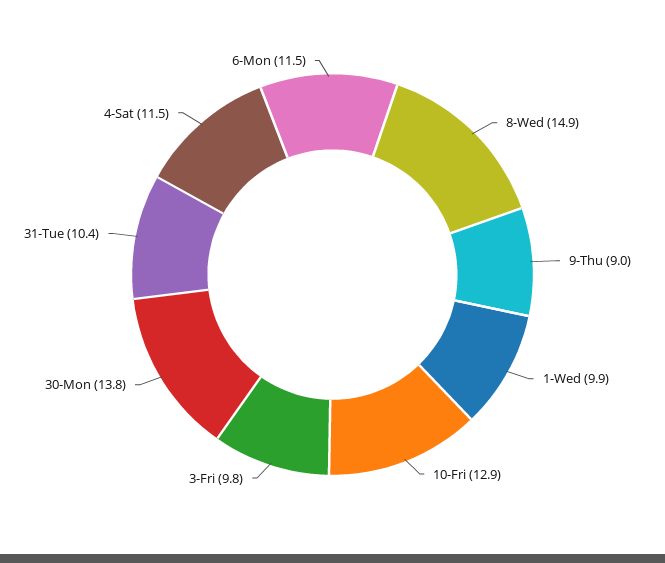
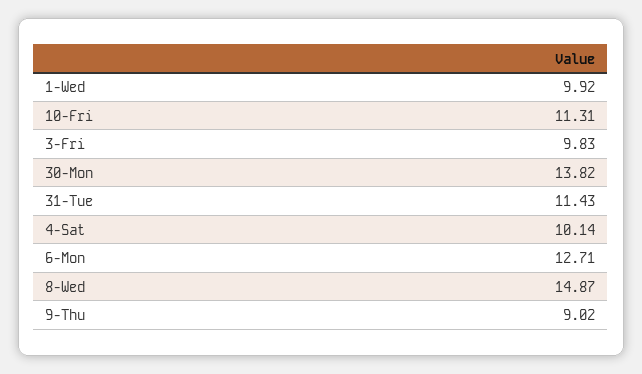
  {
    "8-Wed": 14.87,
    "9-Thu": 9.02,
    "1-Wed": 9.92,
-   "10-Fri": 12.9,
+   "10-Fri": 11.31,
    "3-Fri": 9.83,
    "30-Mon": 13.82,
-   "31-Tue": 10.4,
+   "31-Tue": 11.43,
-   "4-Sat": 11.5,
+   "4-Sat": 10.14,
-   "6-Mon": 11.5
+   "6-Mon": 12.71
  }

